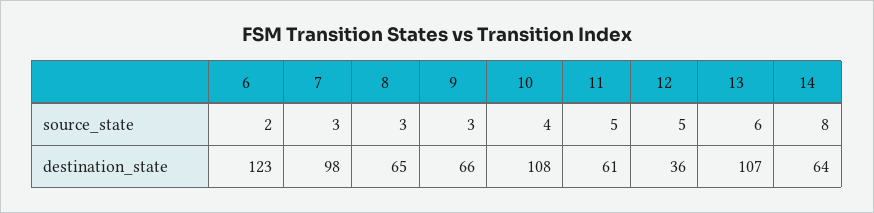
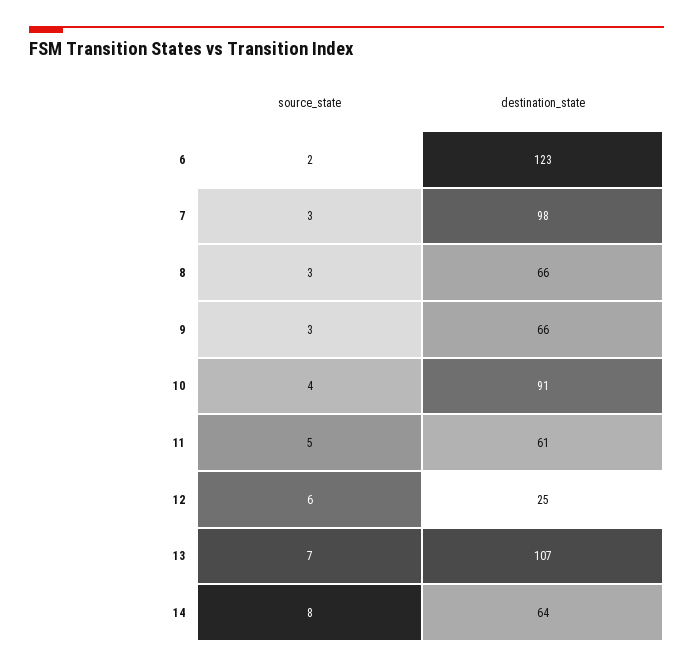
  {
    "6": {
      "source_state": 2,
      "destination_state": 123
    },
    "7": {
      "source_state": 3,
      "destination_state": 98
    },
    "8": {
      "source_state": 3,
-     "destination_state": 65
+     "destination_state": 66
    },
    "9": {
      "source_state": 3,
      "destination_state": 66
    },
    "10": {
      "source_state": 4,
-     "destination_state": 108
+     "destination_state": 91
    },
    "11": {
      "source_state": 5,
      "destination_state": 61
    },
    "12": {
-     "source_state": 5,
+     "source_state": 6,
-     "destination_state": 36
+     "destination_state": 25
    },
    "13": {
-     "source_state": 6,
+     "source_state": 7,
      "destination_state": 107
    },
    "14": {
      "source_state": 8,
      "destination_state": 64
    }
  }

